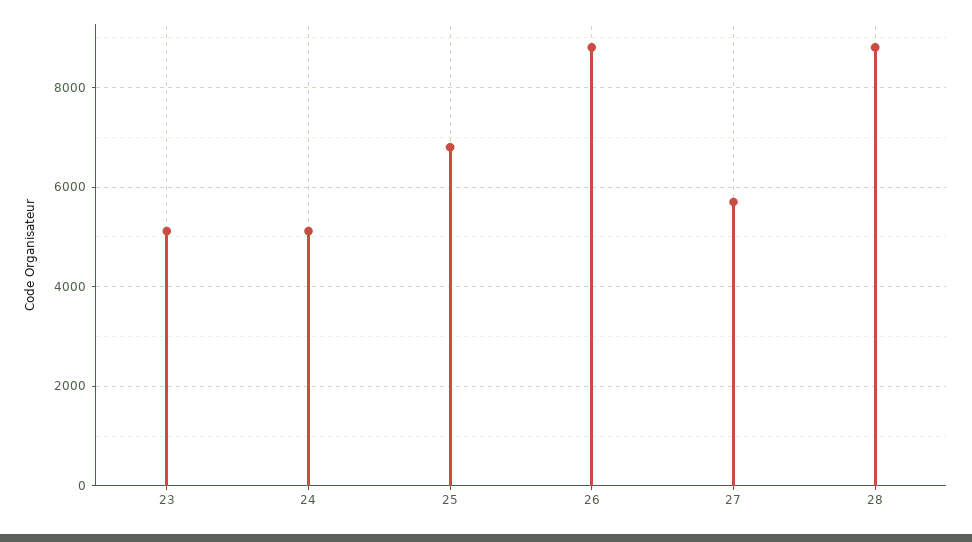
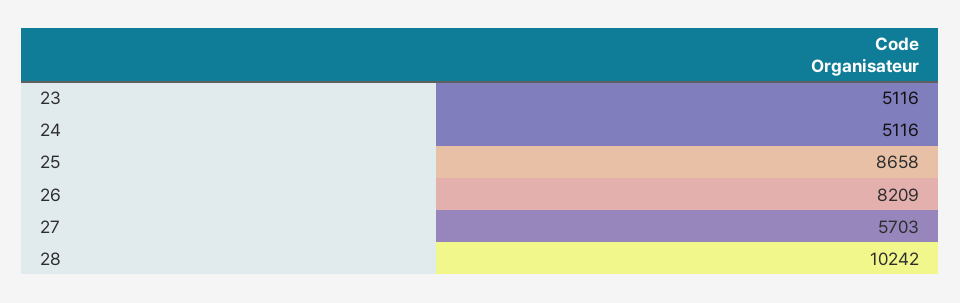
  {
    "23": 5116,
    "24": 5116,
-   "25": 6800,
+   "25": 8658,
-   "26": 8800,
+   "26": 8209,
    "27": 5703,
-   "28": 8800
+   "28": 10242
  }

